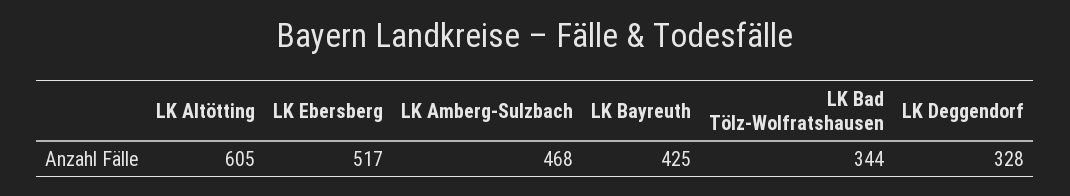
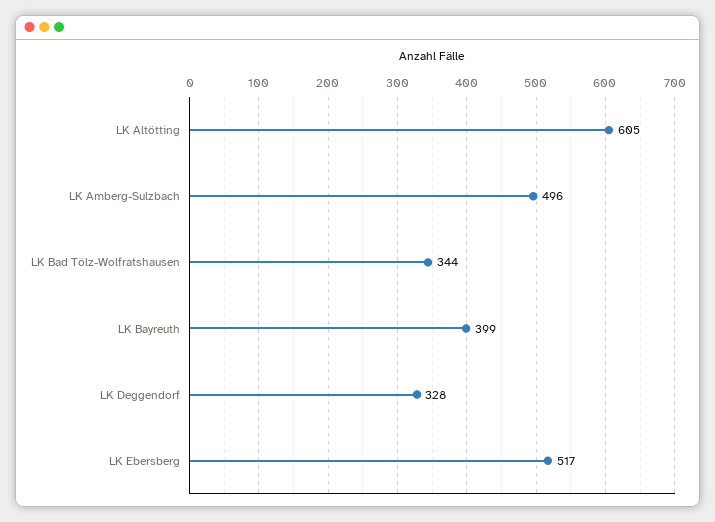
  {
    "LK Altötting": 605,
    "LK Ebersberg": 517,
-   "LK Amberg-Sulzbach": 468,
+   "LK Amberg-Sulzbach": 496,
-   "LK Bayreuth": 425,
+   "LK Bayreuth": 399,
    "LK Bad Tölz-Wolfratshausen": 344,
    "LK Deggendorf": 328
  }

